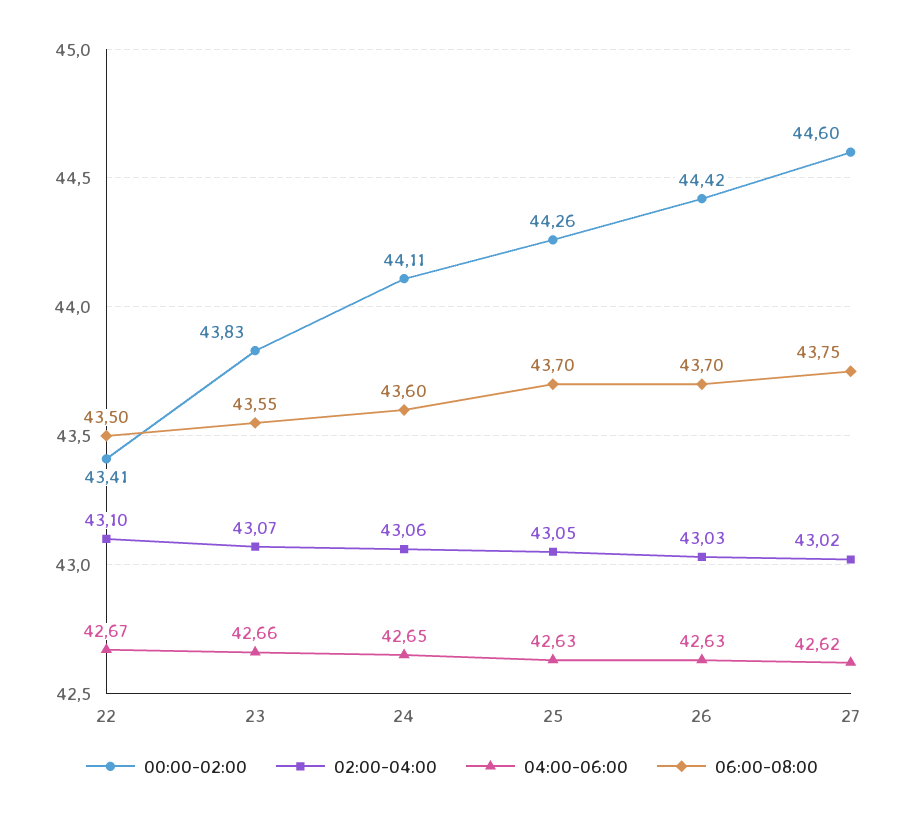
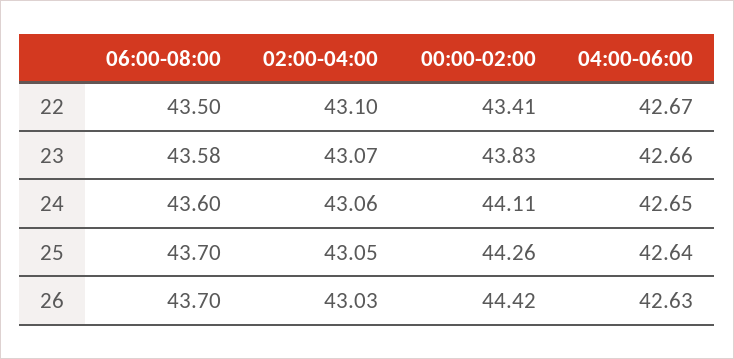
  {
    "00:00-02:00": {
      "22": 43.41,
      "23": 43.83,
      "24": 44.11,
      "25": 44.26,
-     "26": 44.42,
+     "26": 44.42
-     "27": 44.6
    },
    "02:00-04:00": {
      "22": 43.1,
      "23": 43.07,
      "24": 43.06,
      "25": 43.05,
-     "26": 43.03,
+     "26": 43.03
-     "27": 43.02
    },
    "04:00-06:00": {
      "22": 42.67,
      "23": 42.66,
      "24": 42.65,
-     "25": 42.63,
+     "25": 42.64,
-     "26": 42.63,
+     "26": 42.63
-     "27": 42.62
    },
    "06:00-08:00": {
      "22": 43.5,
-     "23": 43.55,
+     "23": 43.58,
      "24": 43.6,
      "25": 43.7,
-     "26": 43.7,
+     "26": 43.7
-     "27": 43.75
    }
  }

